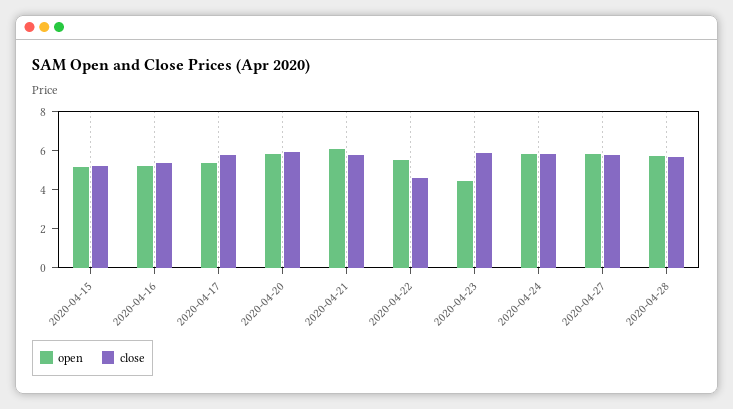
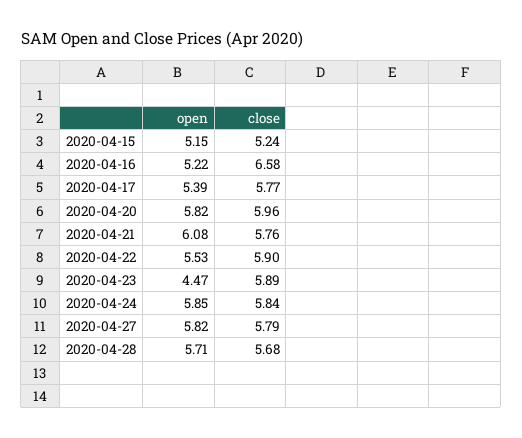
  {
    "open": {
      "2020-04-15": 5.15,
      "2020-04-16": 5.22,
      "2020-04-17": 5.39,
      "2020-04-20": 5.82,
      "2020-04-21": 6.08,
      "2020-04-22": 5.53,
      "2020-04-23": 4.47,
      "2020-04-24": 5.85,
      "2020-04-27": 5.82,
      "2020-04-28": 5.71
    },
    "close": {
      "2020-04-15": 5.24,
-     "2020-04-16": 5.5,
+     "2020-04-16": 6.58,
      "2020-04-17": 5.77,
      "2020-04-20": 5.96,
      "2020-04-21": 5.76,
-     "2020-04-22": 4.5,
+     "2020-04-22": 5.9,
      "2020-04-23": 5.89,
      "2020-04-24": 5.84,
      "2020-04-27": 5.79,
      "2020-04-28": 5.68
    }
  }

